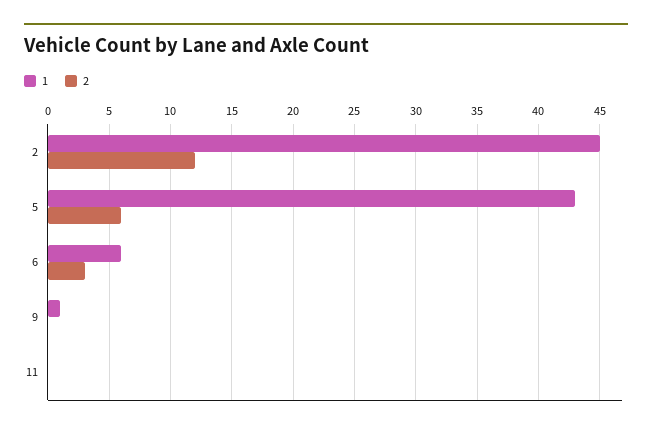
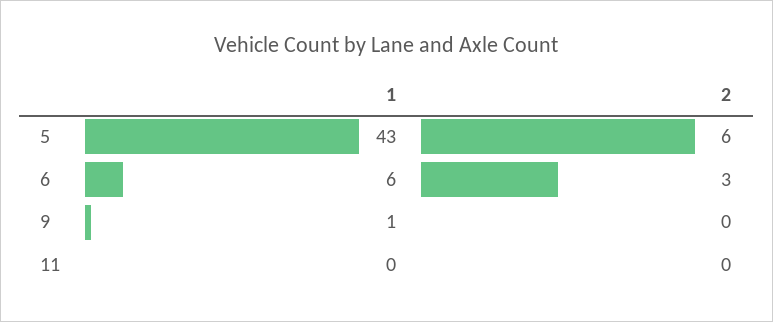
  {
    "1": {
-     "2": 45,
      "5": 43,
      "6": 6,
      "9": 1,
      "11": 0
    },
    "2": {
-     "2": 12,
      "5": 6,
      "6": 3,
      "9": 0,
      "11": 0
    }
  }

